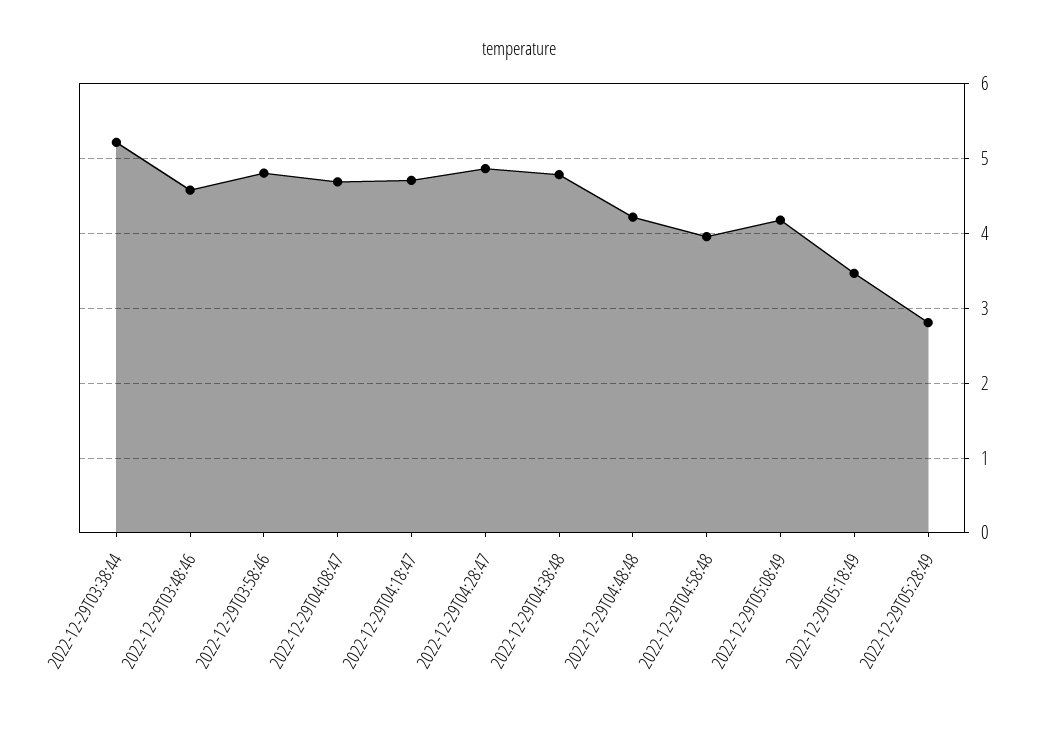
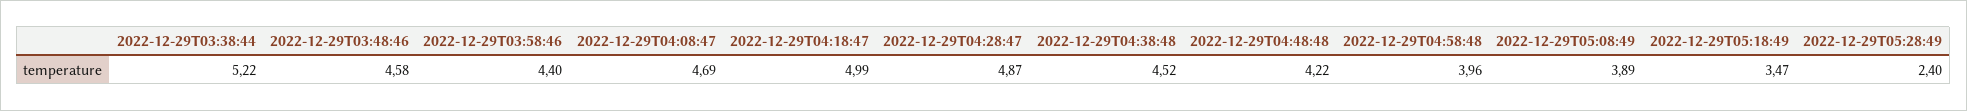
  {
    "2022-12-29T03:38:44": 5.22,
    "2022-12-29T03:48:46": 4.58,
-   "2022-12-29T03:58:46": 4.8,
+   "2022-12-29T03:58:46": 4.4,
    "2022-12-29T04:08:47": 4.69,
-   "2022-12-29T04:18:47": 4.7,
+   "2022-12-29T04:18:47": 4.99,
    "2022-12-29T04:28:47": 4.87,
-   "2022-12-29T04:38:48": 4.8,
+   "2022-12-29T04:38:48": 4.52,
    "2022-12-29T04:48:48": 4.22,
    "2022-12-29T04:58:48": 3.96,
-   "2022-12-29T05:08:49": 4.2,
+   "2022-12-29T05:08:49": 3.89,
    "2022-12-29T05:18:49": 3.47,
-   "2022-12-29T05:28:49": 2.8
+   "2022-12-29T05:28:49": 2.4
  }

